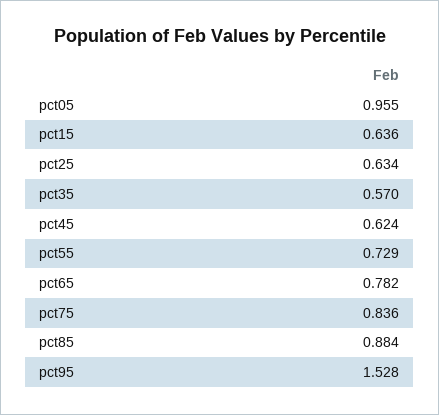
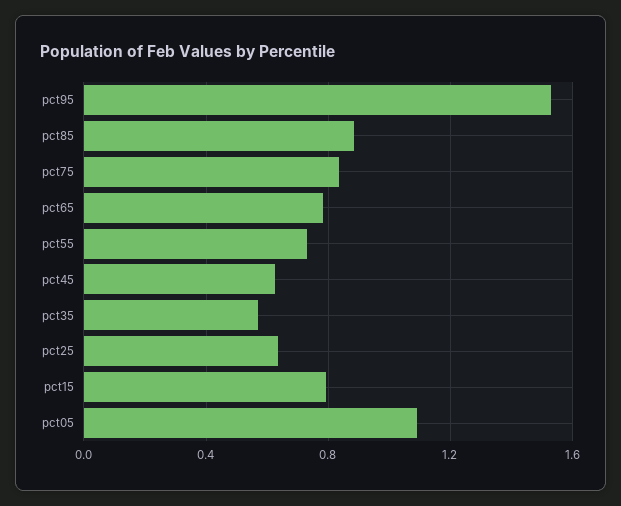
  {
-   "pct05": 0.955,
+   "pct05": 1.1,
-   "pct15": 0.636,
+   "pct15": 0.8,
    "pct25": 0.634,
    "pct35": 0.57,
    "pct45": 0.624,
    "pct55": 0.729,
    "pct65": 0.782,
    "pct75": 0.836,
    "pct85": 0.884,
    "pct95": 1.528
  }

